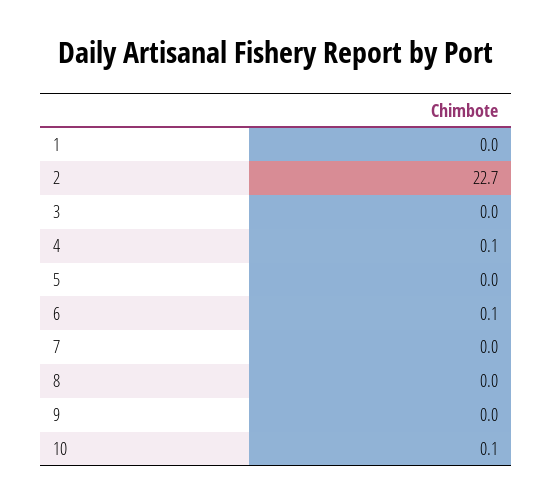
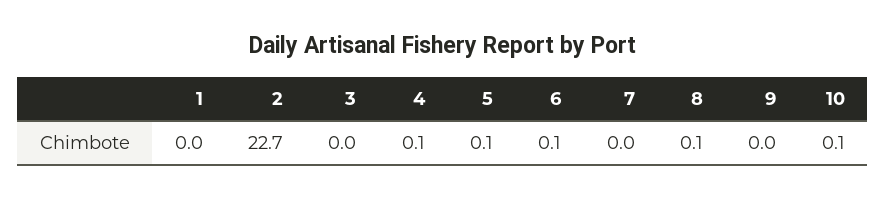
  {
    "1": 0,
    "2": 22.7,
    "3": 0,
    "4": 0.1,
-   "5": 0,
+   "5": 0.1,
    "6": 0.1,
    "7": 0,
-   "8": 0,
+   "8": 0.1,
    "9": 0,
    "10": 0.1
  }

